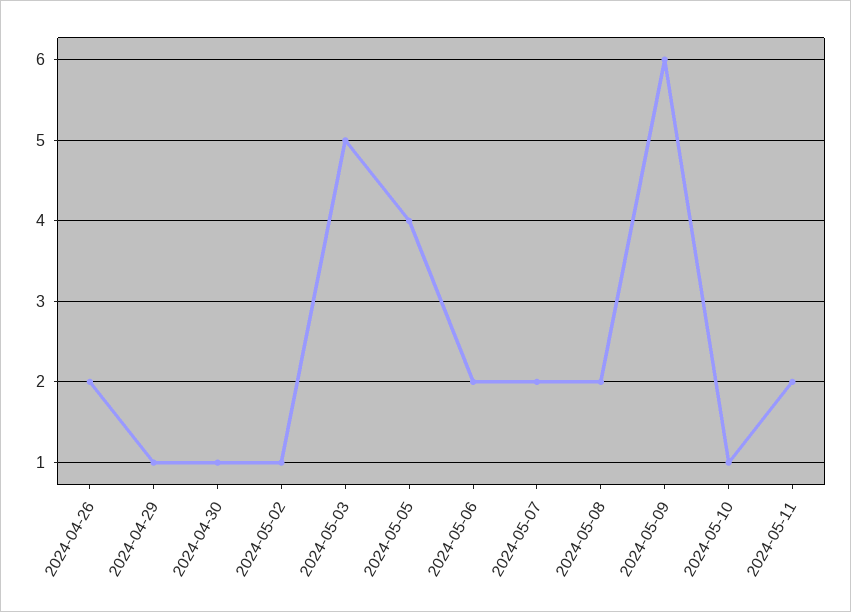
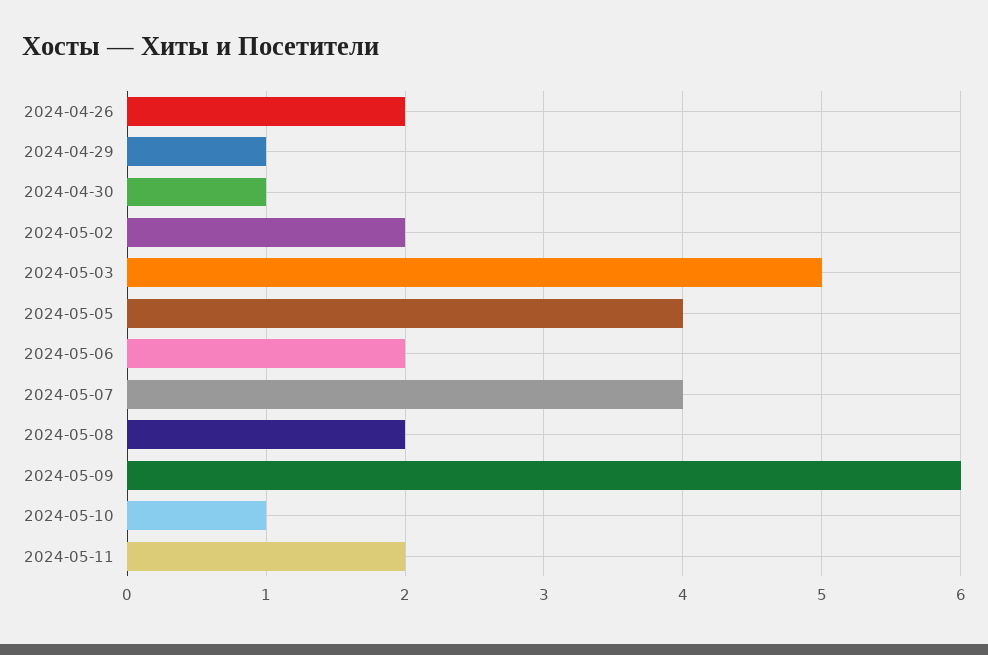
  {
    "2024-04-26": 2,
    "2024-04-29": 1,
    "2024-04-30": 1,
-   "2024-05-02": 1,
+   "2024-05-02": 2,
    "2024-05-03": 5,
    "2024-05-05": 4,
    "2024-05-06": 2,
-   "2024-05-07": 2,
+   "2024-05-07": 4,
    "2024-05-08": 2,
    "2024-05-09": 6,
    "2024-05-10": 1,
    "2024-05-11": 2
  }

